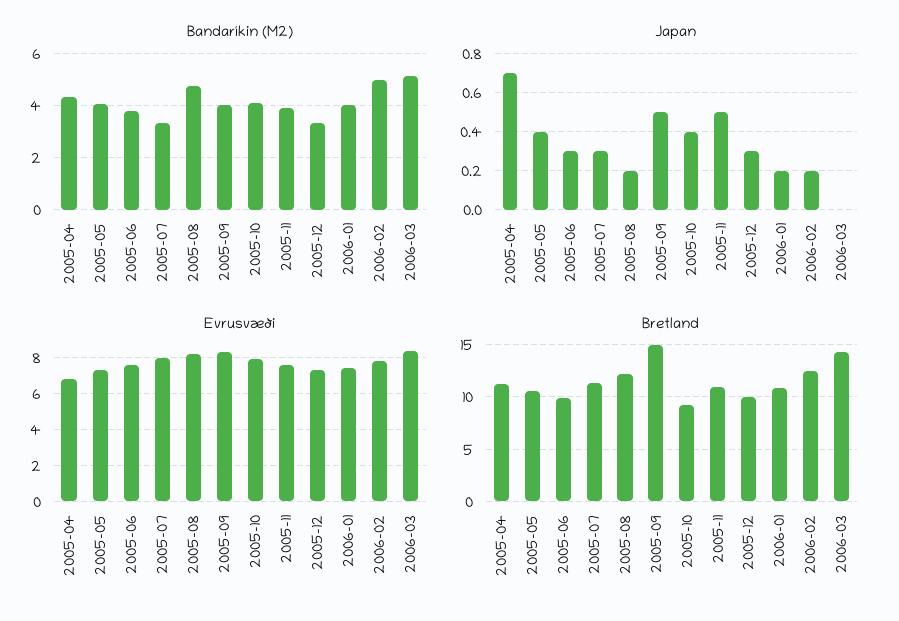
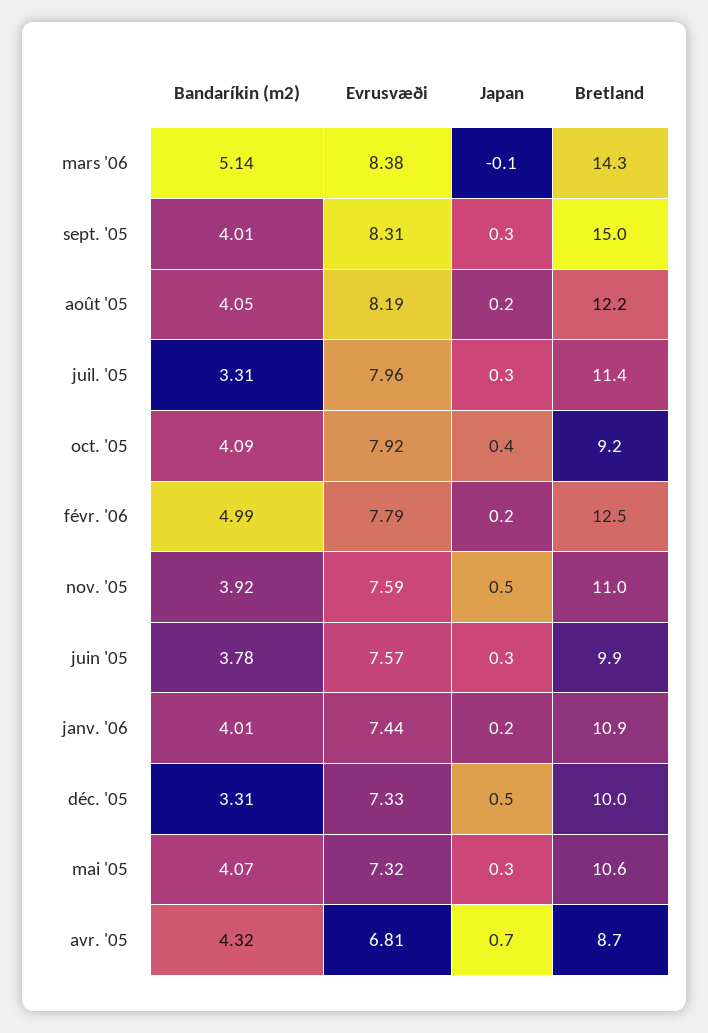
  {
    "Bandaríkin (M2)": {
      "2005-04": 4.32,
      "2005-05": 4.07,
      "2005-06": 3.78,
      "2005-07": 3.31,
-     "2005-08": 4.75,
+     "2005-08": 4.05,
      "2005-09": 4.01,
      "2005-10": 4.09,
      "2005-11": 3.92,
      "2005-12": 3.31,
      "2006-01": 4.01,
      "2006-02": 4.99,
      "2006-03": 5.14
    },
    "Japan": {
      "2005-04": 0.7,
-     "2005-05": 0.4,
+     "2005-05": 0.3,
      "2005-06": 0.3,
      "2005-07": 0.3,
      "2005-08": 0.2,
-     "2005-09": 0.5,
+     "2005-09": 0.3,
      "2005-10": 0.4,
      "2005-11": 0.5,
-     "2005-12": 0.3,
+     "2005-12": 0.5,
      "2006-01": 0.2,
      "2006-02": 0.2,
-     "2006-03": 0
+     "2006-03": -0.1
    },
    "Evrusvæði": {
      "2005-04": 6.81,
      "2005-05": 7.32,
      "2005-06": 7.57,
      "2005-07": 7.96,
      "2005-08": 8.19,
      "2005-09": 8.31,
      "2005-10": 7.92,
      "2005-11": 7.59,
      "2005-12": 7.33,
      "2006-01": 7.44,
      "2006-02": 7.79,
      "2006-03": 8.38
    },
    "Bretland": {
-     "2005-04": 11,
+     "2005-04": 8.7,
      "2005-05": 10.6,
      "2005-06": 9.9,
      "2005-07": 11.4,
      "2005-08": 12.2,
      "2005-09": 15,
      "2005-10": 9.2,
      "2005-11": 11,
      "2005-12": 10,
      "2006-01": 10.9,
      "2006-02": 12.5,
      "2006-03": 14.3
    }
  }

